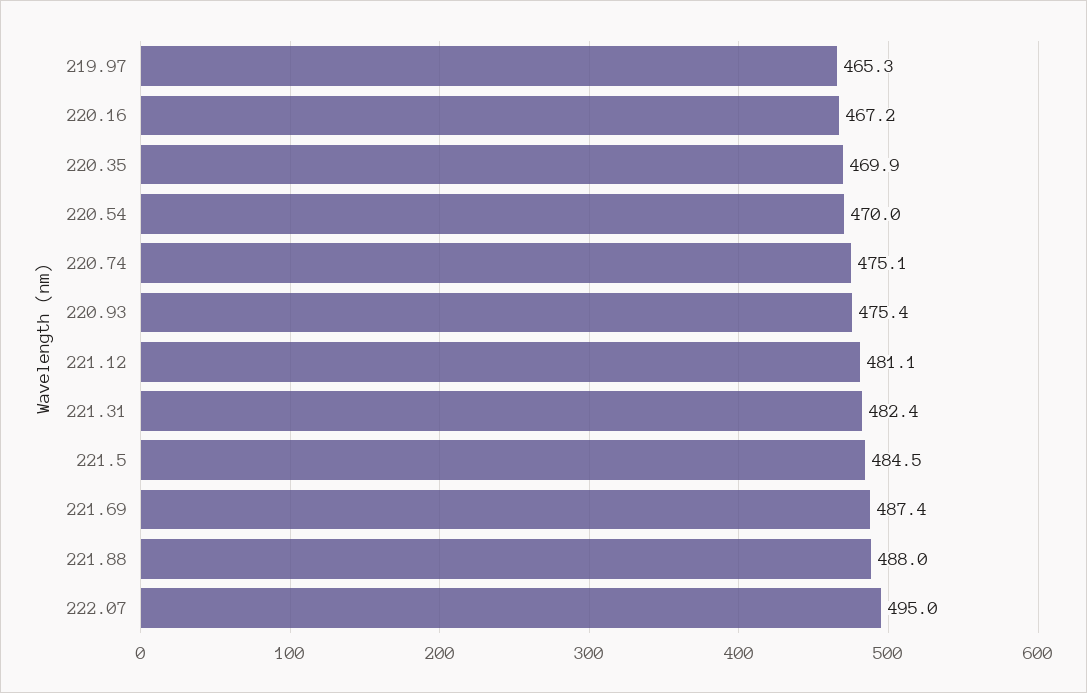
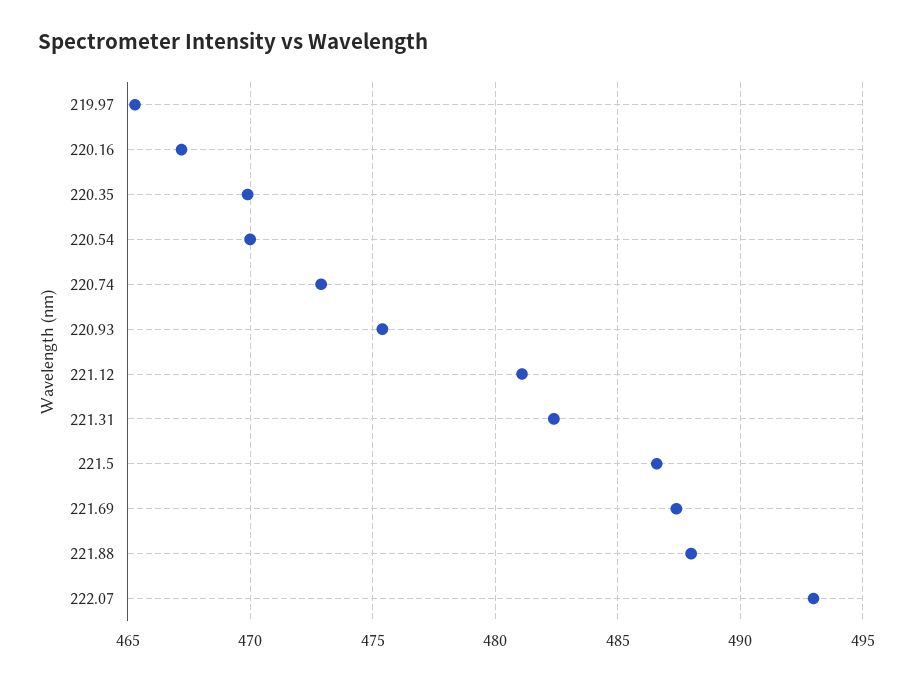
  {
    "219.97": 465.3,
    "220.16": 467.2,
    "220.35": 469.9,
    "220.54": 470,
-   "220.74": 475.1,
+   "220.74": 473,
    "220.93": 475.4,
    "221.12": 481.1,
    "221.31": 482.4,
-   "221.5": 484.5,
+   "221.5": 486.5,
    "221.69": 487.4,
    "221.88": 488,
-   "222.07": 495
+   "222.07": 493
  }

